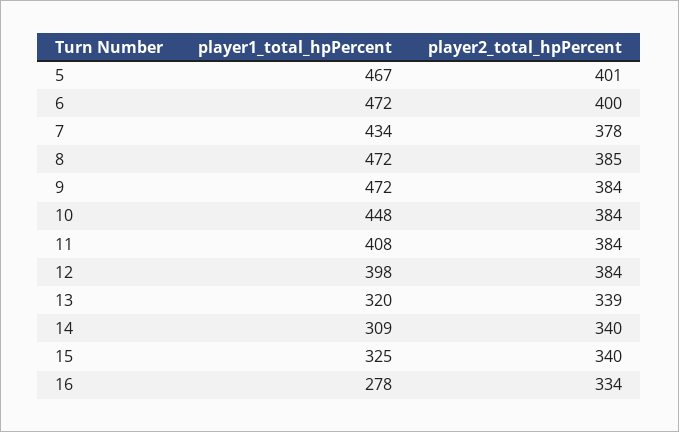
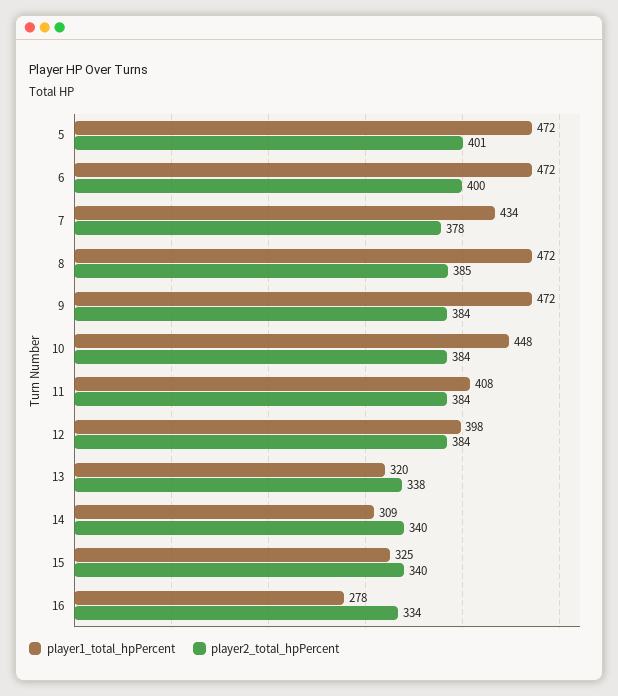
  {
    "player1_total_hpPercent": {
-     "5": 467,
+     "5": 472,
      "6": 472,
      "7": 434,
      "8": 472,
      "9": 472,
      "10": 448,
      "11": 408,
      "12": 398,
      "13": 320,
      "14": 309,
      "15": 325,
      "16": 278
    },
    "player2_total_hpPercent": {
      "5": 401,
      "6": 400,
      "7": 378,
      "8": 385,
      "9": 384,
      "10": 384,
      "11": 384,
      "12": 384,
-     "13": 339,
+     "13": 338,
      "14": 340,
      "15": 340,
      "16": 334
    }
  }

